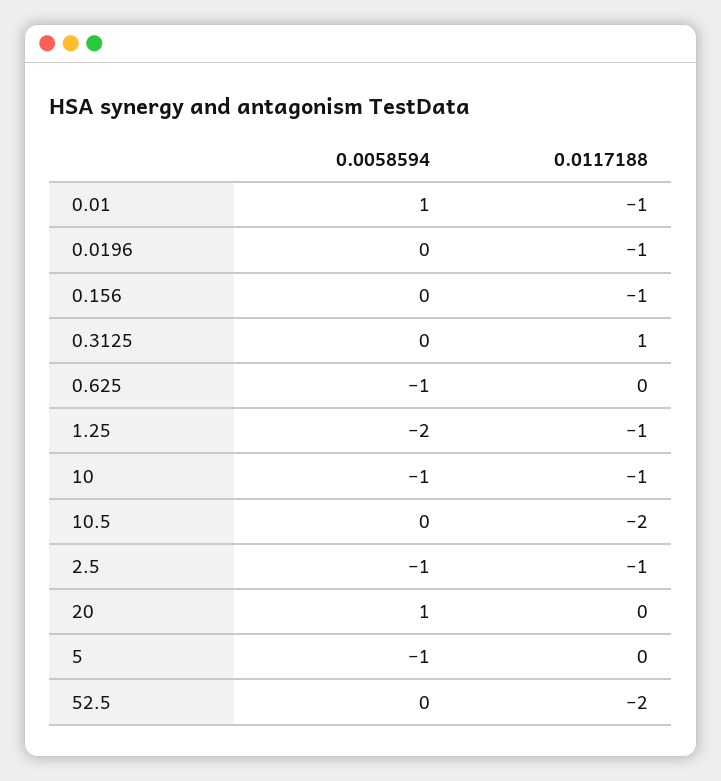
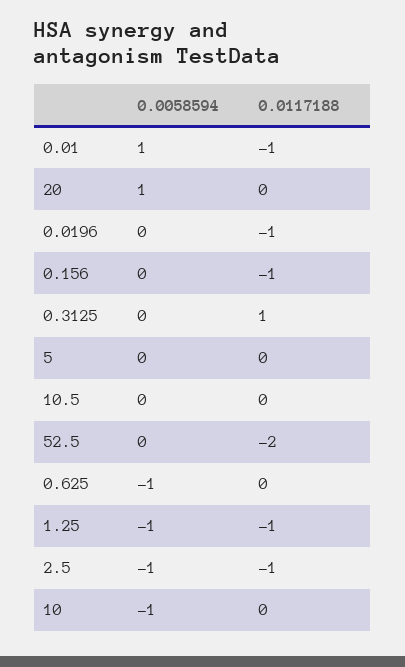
  {
    "0.0058594": {
      "0.01": 1,
      "0.0196": 0,
      "0.156": 0,
      "0.3125": 0,
      "0.625": -1,
-     "1.25": -2,
+     "1.25": -1,
      "10": -1,
      "10.5": 0,
      "2.5": -1,
      "20": 1,
-     "5": -1,
+     "5": 0,
      "52.5": 0
    },
    "0.0117188": {
      "0.01": -1,
      "0.0196": -1,
      "0.156": -1,
      "0.3125": 1,
      "0.625": 0,
      "1.25": -1,
-     "10": -1,
+     "10": 0,
-     "10.5": -2,
+     "10.5": 0,
      "2.5": -1,
      "20": 0,
      "5": 0,
      "52.5": -2
    }
  }

